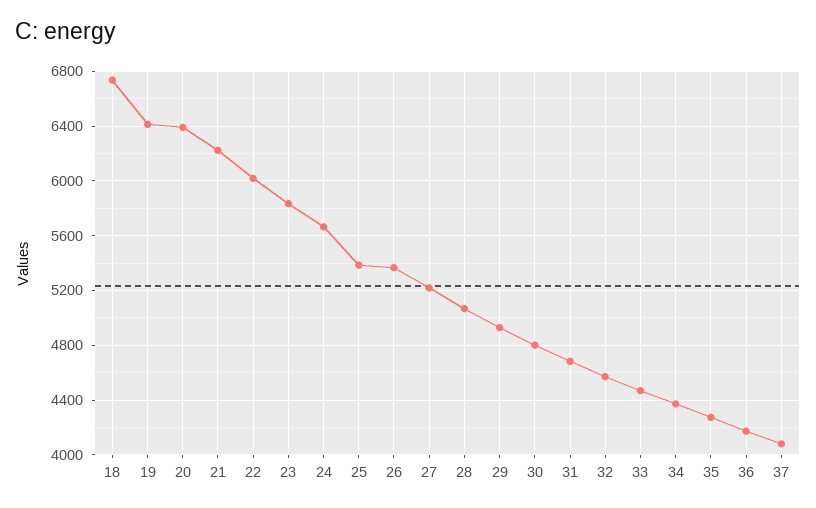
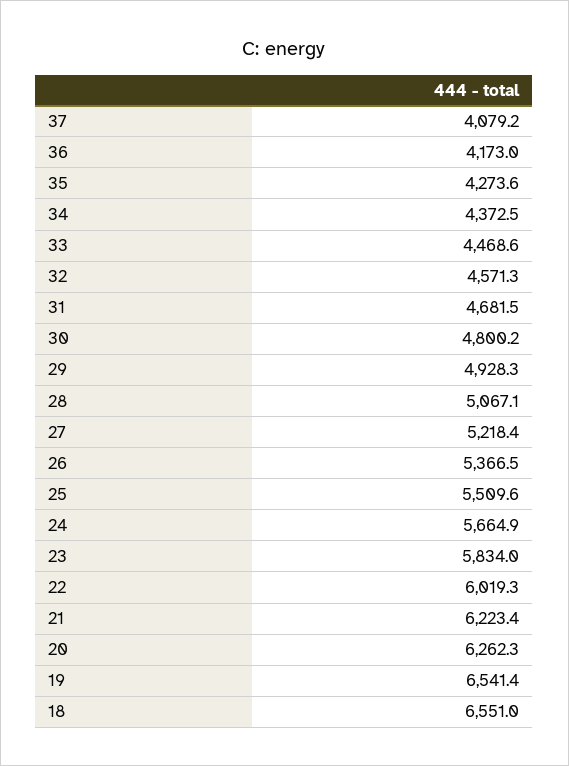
  {
-   "18": 6750,
+   "18": 6551,
-   "19": 6400,
+   "19": 6541.4,
-   "20": 6400,
+   "20": 6262.3,
    "21": 6223.4,
    "22": 6019.3,
    "23": 5834,
    "24": 5664.9,
-   "25": 5400,
+   "25": 5509.6,
    "26": 5366.5,
    "27": 5218.4,
    "28": 5067.1,
    "29": 4928.3,
    "30": 4800.2,
    "31": 4681.5,
    "32": 4571.3,
    "33": 4468.6,
    "34": 4372.5,
    "35": 4273.6,
    "36": 4173,
    "37": 4079.2
  }

